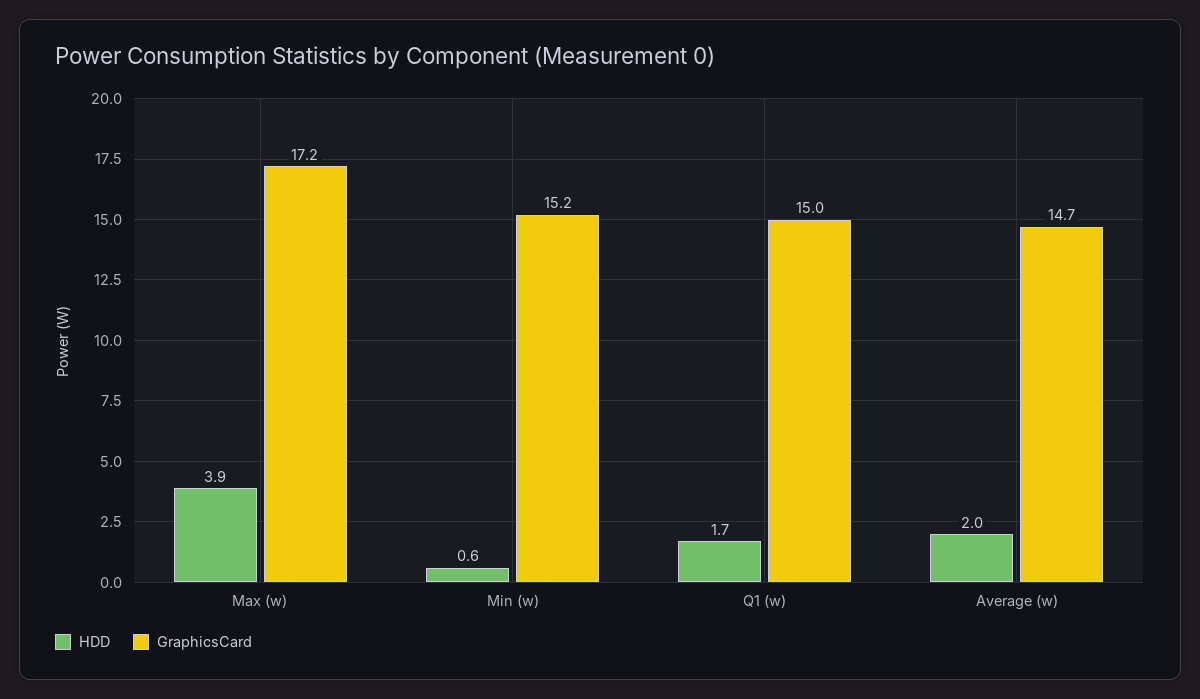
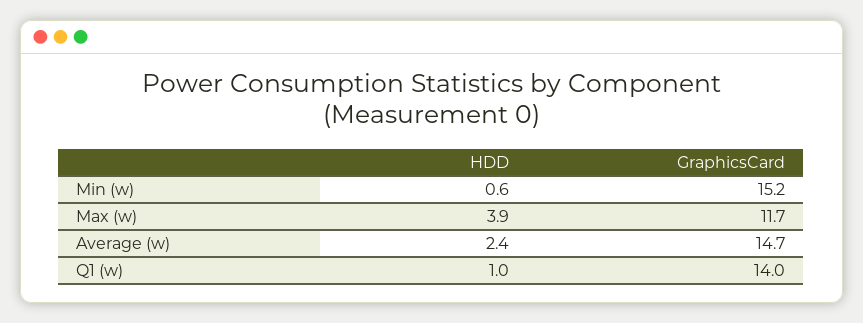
  {
    "HDD": {
      "Max (w)": 3.9,
      "Min (w)": 0.6,
-     "Q1 (w)": 1.7,
+     "Q1 (w)": 1,
-     "Average (w)": 2
+     "Average (w)": 2.4
    },
    "GraphicsCard": {
-     "Max (w)": 17.2,
+     "Max (w)": 11.7,
      "Min (w)": 15.2,
-     "Q1 (w)": 15,
+     "Q1 (w)": 14,
      "Average (w)": 14.7
    }
  }

